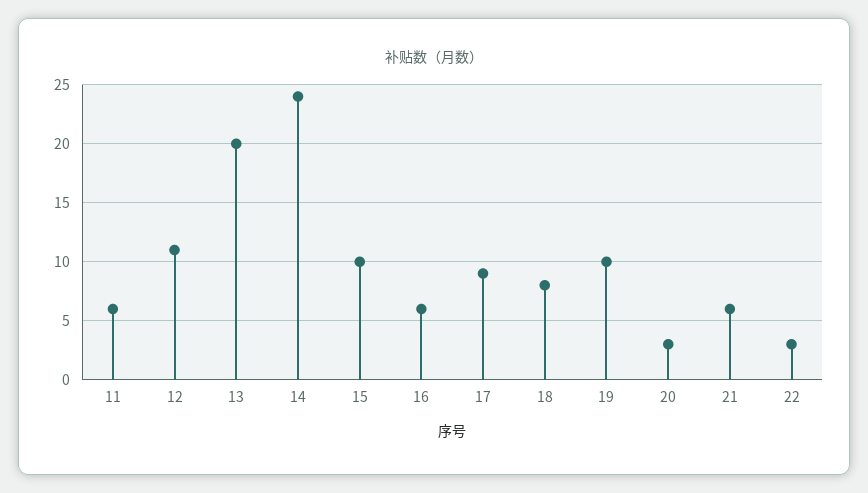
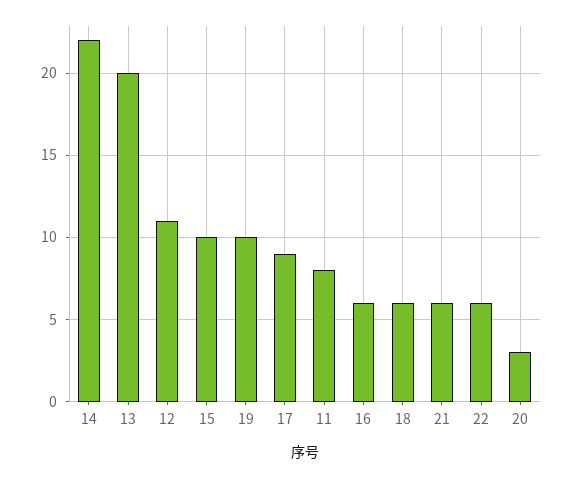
  {
-   "11": 6,
+   "11": 8,
    "12": 11,
    "13": 20,
-   "14": 24,
+   "14": 22,
    "15": 10,
    "16": 6,
    "17": 9,
-   "18": 8,
+   "18": 6,
    "19": 10,
    "20": 3,
    "21": 6,
-   "22": 3
+   "22": 6
  }

